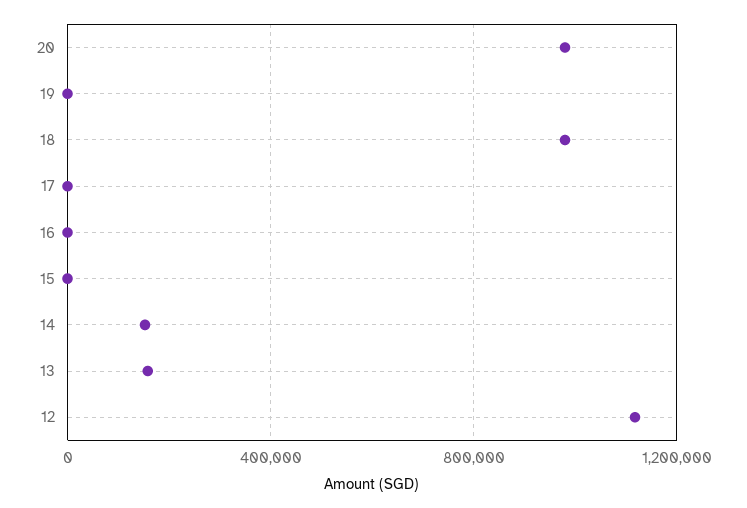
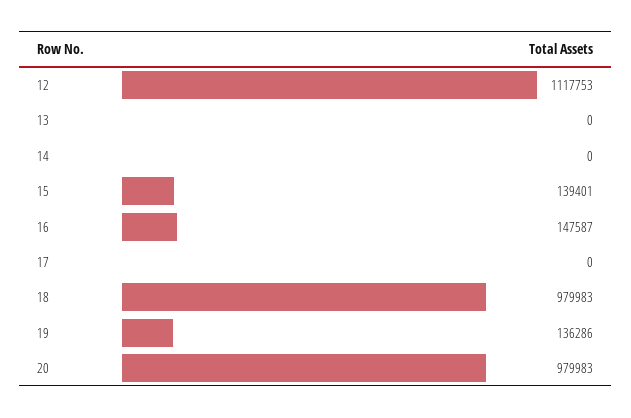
  {
    "20": 979983,
-   "19": 0,
+   "19": 136286,
    "18": 979983,
    "17": 0,
-   "16": 0,
+   "16": 147587,
-   "15": 0,
+   "15": 139401,
-   "14": 150000,
+   "14": 0,
-   "13": 150000,
+   "13": 0,
    "12": 1117753
  }

